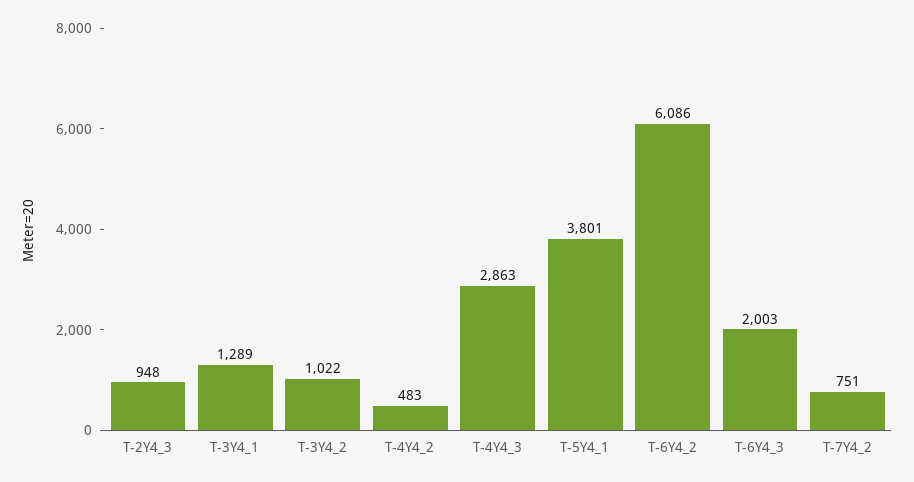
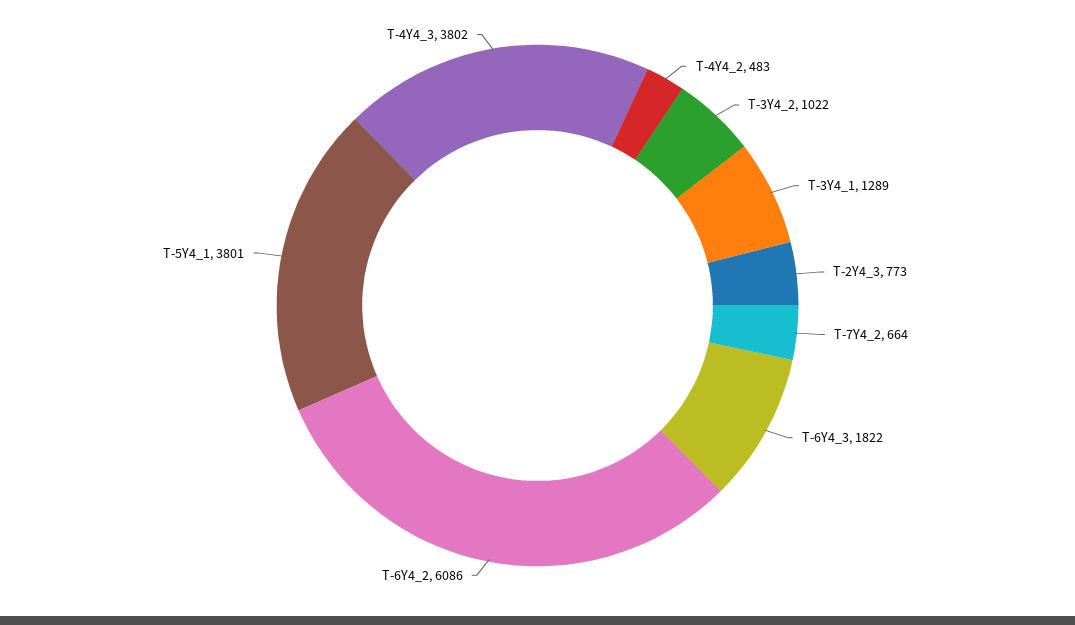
  {
-   "T-2Y4_3": 948,
+   "T-2Y4_3": 773,
    "T-3Y4_1": 1289,
    "T-3Y4_2": 1022,
    "T-4Y4_2": 483,
-   "T-4Y4_3": 2863,
+   "T-4Y4_3": 3802,
    "T-5Y4_1": 3801,
    "T-6Y4_2": 6086,
-   "T-6Y4_3": 2003,
+   "T-6Y4_3": 1822,
-   "T-7Y4_2": 751
+   "T-7Y4_2": 664
  }

